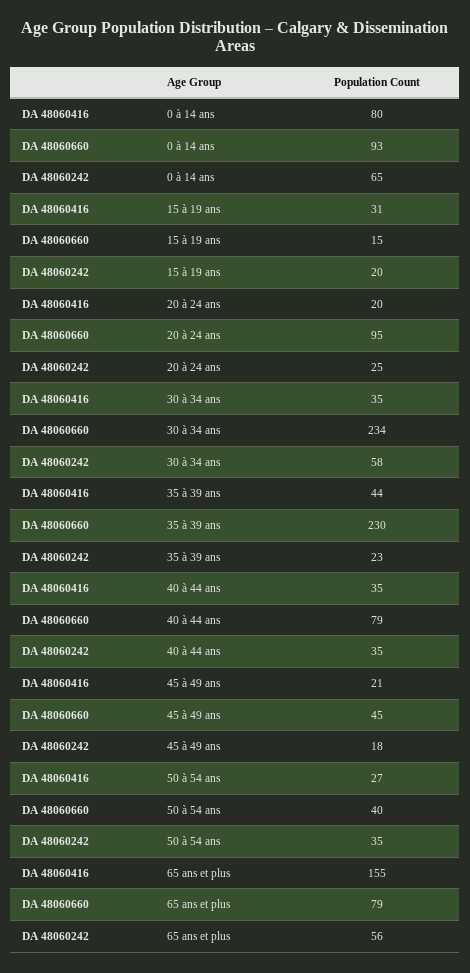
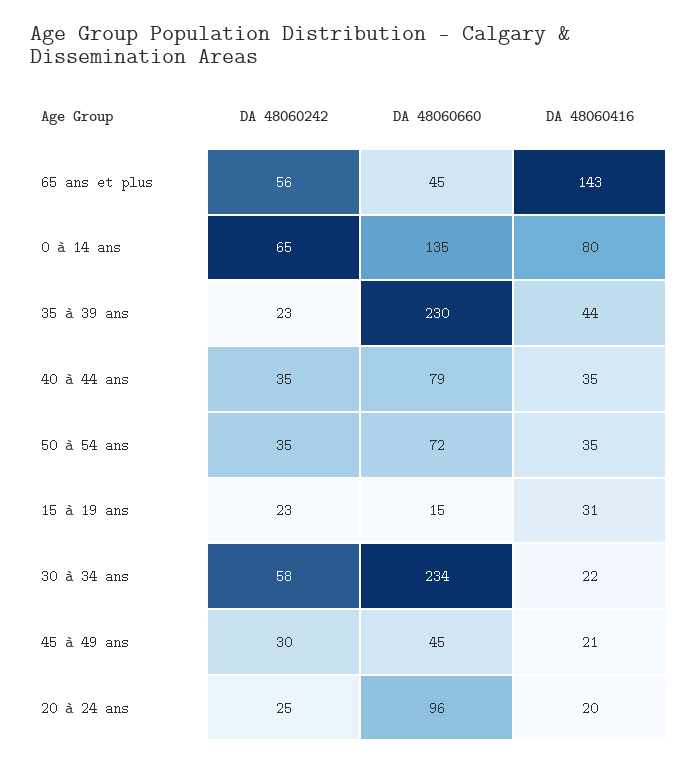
  {
    "DA 48060416": {
      "0 à 14 ans": 80,
      "15 à 19 ans": 31,
      "20 à 24 ans": 20,
-     "30 à 34 ans": 35,
+     "30 à 34 ans": 22,
      "35 à 39 ans": 44,
      "40 à 44 ans": 35,
      "45 à 49 ans": 21,
-     "50 à 54 ans": 27,
+     "50 à 54 ans": 35,
-     "65 ans et plus": 155
+     "65 ans et plus": 143
    },
    "DA 48060660": {
-     "0 à 14 ans": 93,
+     "0 à 14 ans": 135,
      "15 à 19 ans": 15,
-     "20 à 24 ans": 95,
+     "20 à 24 ans": 96,
      "30 à 34 ans": 234,
      "35 à 39 ans": 230,
      "40 à 44 ans": 79,
      "45 à 49 ans": 45,
-     "50 à 54 ans": 40,
+     "50 à 54 ans": 72,
-     "65 ans et plus": 79
+     "65 ans et plus": 45
    },
    "DA 48060242": {
      "0 à 14 ans": 65,
-     "15 à 19 ans": 20,
+     "15 à 19 ans": 23,
      "20 à 24 ans": 25,
      "30 à 34 ans": 58,
      "35 à 39 ans": 23,
      "40 à 44 ans": 35,
-     "45 à 49 ans": 18,
+     "45 à 49 ans": 30,
      "50 à 54 ans": 35,
      "65 ans et plus": 56
    }
  }

